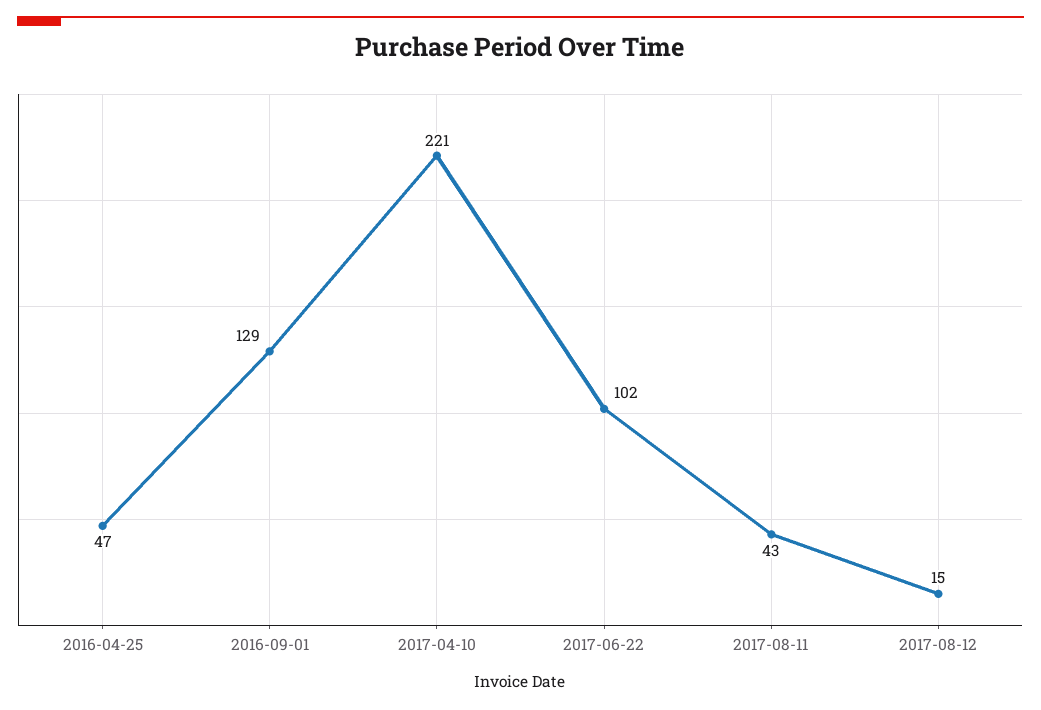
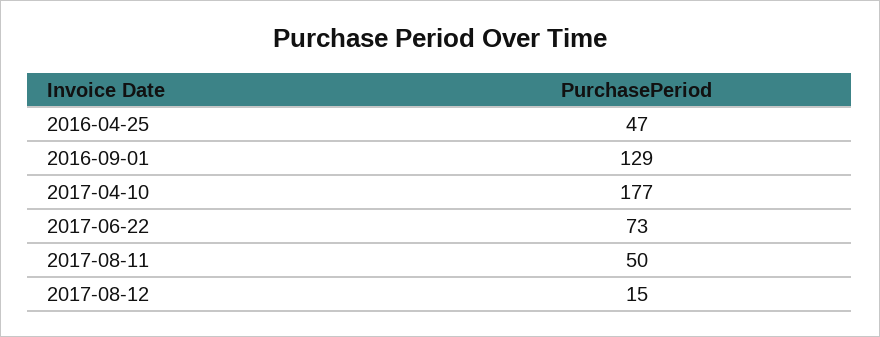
  {
    "2016-04-25": 47,
    "2016-09-01": 129,
-   "2017-04-10": 221,
+   "2017-04-10": 177,
-   "2017-06-22": 102,
+   "2017-06-22": 73,
-   "2017-08-11": 43,
+   "2017-08-11": 50,
    "2017-08-12": 15
  }

